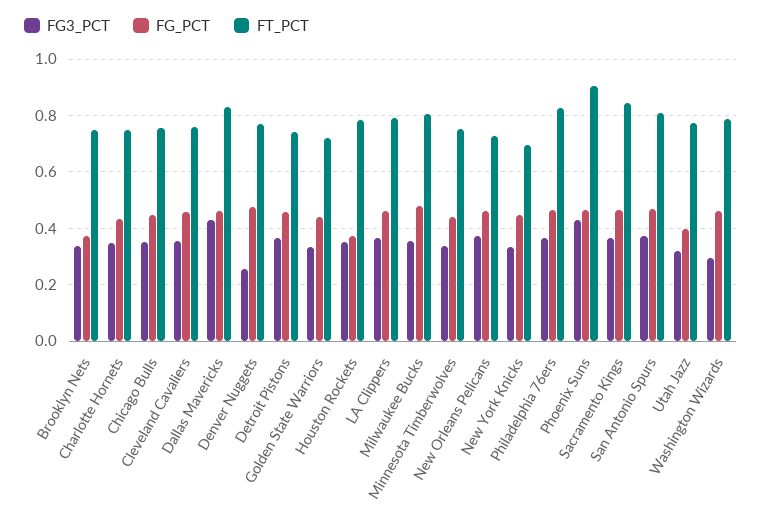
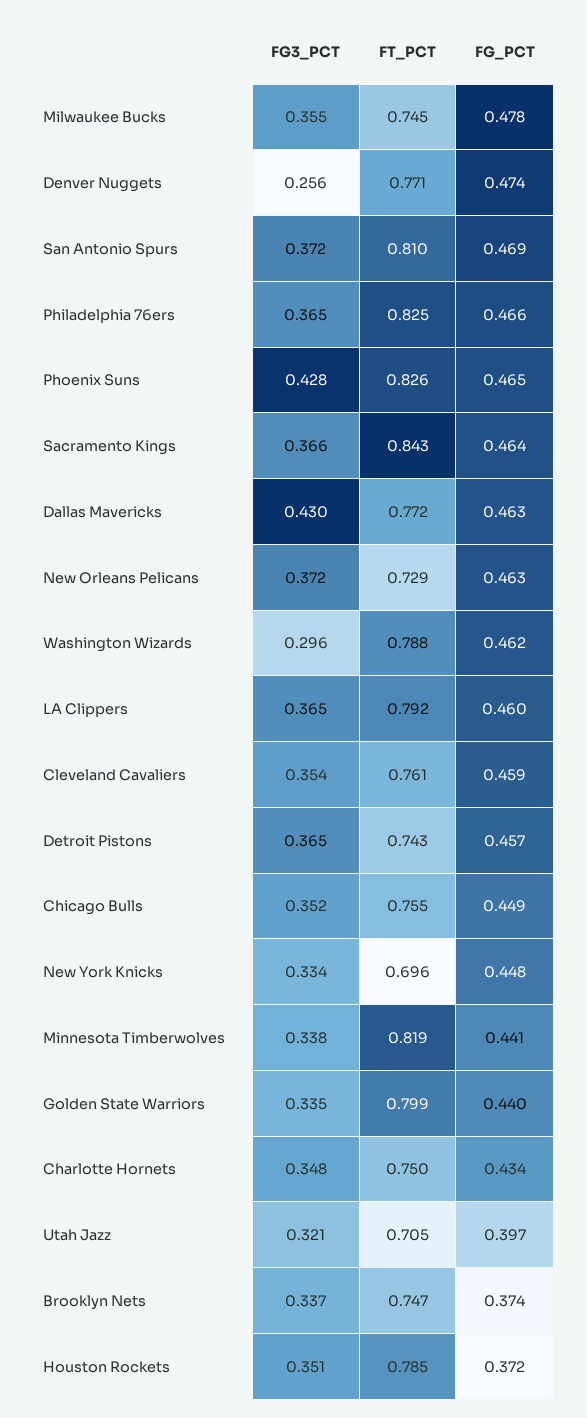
  {
    "FG3_PCT": {
      "Brooklyn Nets": 0.337,
      "Charlotte Hornets": 0.348,
      "Chicago Bulls": 0.352,
      "Cleveland Cavaliers": 0.354,
      "Dallas Mavericks": 0.43,
      "Denver Nuggets": 0.256,
      "Detroit Pistons": 0.365,
      "Golden State Warriors": 0.335,
      "Houston Rockets": 0.351,
      "LA Clippers": 0.365,
      "Milwaukee Bucks": 0.355,
      "Minnesota Timberwolves": 0.338,
      "New Orleans Pelicans": 0.372,
      "New York Knicks": 0.334,
      "Philadelphia 76ers": 0.365,
      "Phoenix Suns": 0.428,
      "Sacramento Kings": 0.366,
      "San Antonio Spurs": 0.372,
      "Utah Jazz": 0.321,
      "Washington Wizards": 0.296
    },
    "FG_PCT": {
      "Brooklyn Nets": 0.374,
      "Charlotte Hornets": 0.434,
      "Chicago Bulls": 0.449,
      "Cleveland Cavaliers": 0.459,
      "Dallas Mavericks": 0.463,
      "Denver Nuggets": 0.474,
      "Detroit Pistons": 0.457,
      "Golden State Warriors": 0.44,
      "Houston Rockets": 0.372,
      "LA Clippers": 0.46,
      "Milwaukee Bucks": 0.478,
      "Minnesota Timberwolves": 0.441,
      "New Orleans Pelicans": 0.463,
      "New York Knicks": 0.448,
      "Philadelphia 76ers": 0.466,
      "Phoenix Suns": 0.465,
      "Sacramento Kings": 0.464,
      "San Antonio Spurs": 0.469,
      "Utah Jazz": 0.397,
      "Washington Wizards": 0.462
    },
    "FT_PCT": {
      "Brooklyn Nets": 0.747,
      "Charlotte Hornets": 0.75,
      "Chicago Bulls": 0.755,
      "Cleveland Cavaliers": 0.761,
-     "Dallas Mavericks": 0.825,
+     "Dallas Mavericks": 0.772,
      "Denver Nuggets": 0.771,
      "Detroit Pistons": 0.743,
-     "Golden State Warriors": 0.725,
+     "Golden State Warriors": 0.799,
      "Houston Rockets": 0.785,
      "LA Clippers": 0.792,
-     "Milwaukee Bucks": 0.8,
+     "Milwaukee Bucks": 0.745,
-     "Minnesota Timberwolves": 0.75,
+     "Minnesota Timberwolves": 0.819,
      "New Orleans Pelicans": 0.729,
      "New York Knicks": 0.696,
      "Philadelphia 76ers": 0.825,
-     "Phoenix Suns": 0.9,
+     "Phoenix Suns": 0.826,
      "Sacramento Kings": 0.843,
      "San Antonio Spurs": 0.81,
-     "Utah Jazz": 0.775,
+     "Utah Jazz": 0.705,
      "Washington Wizards": 0.788
    }
  }

